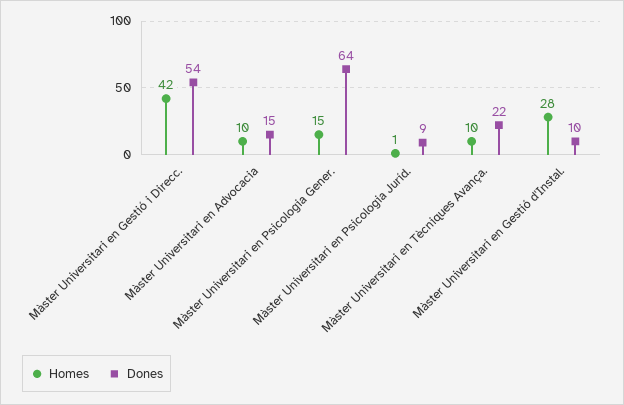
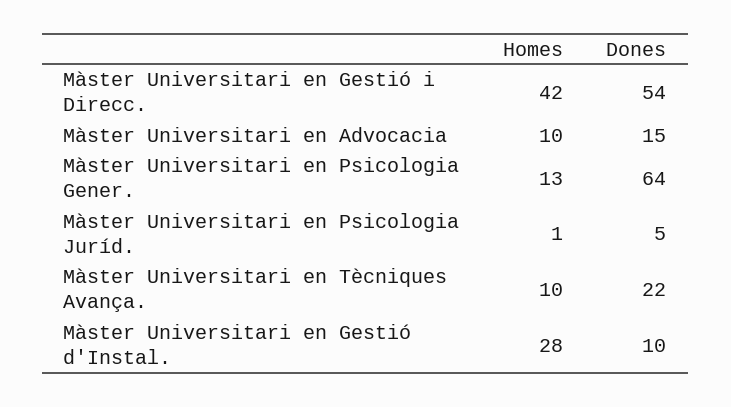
  {
    "Homes": {
      "Màster Universitari en Gestió i Direcc.": 42,
      "Màster Universitari en Advocacia": 10,
-     "Màster Universitari en Psicologia Gener.": 15,
+     "Màster Universitari en Psicologia Gener.": 13,
      "Màster Universitari en Psicologia Juríd.": 1,
      "Màster Universitari en Tècniques Avança.": 10,
      "Màster Universitari en Gestió d'Instal.": 28
    },
    "Dones": {
      "Màster Universitari en Gestió i Direcc.": 54,
      "Màster Universitari en Advocacia": 15,
      "Màster Universitari en Psicologia Gener.": 64,
-     "Màster Universitari en Psicologia Juríd.": 9,
+     "Màster Universitari en Psicologia Juríd.": 5,
      "Màster Universitari en Tècniques Avança.": 22,
      "Màster Universitari en Gestió d'Instal.": 10
    }
  }

